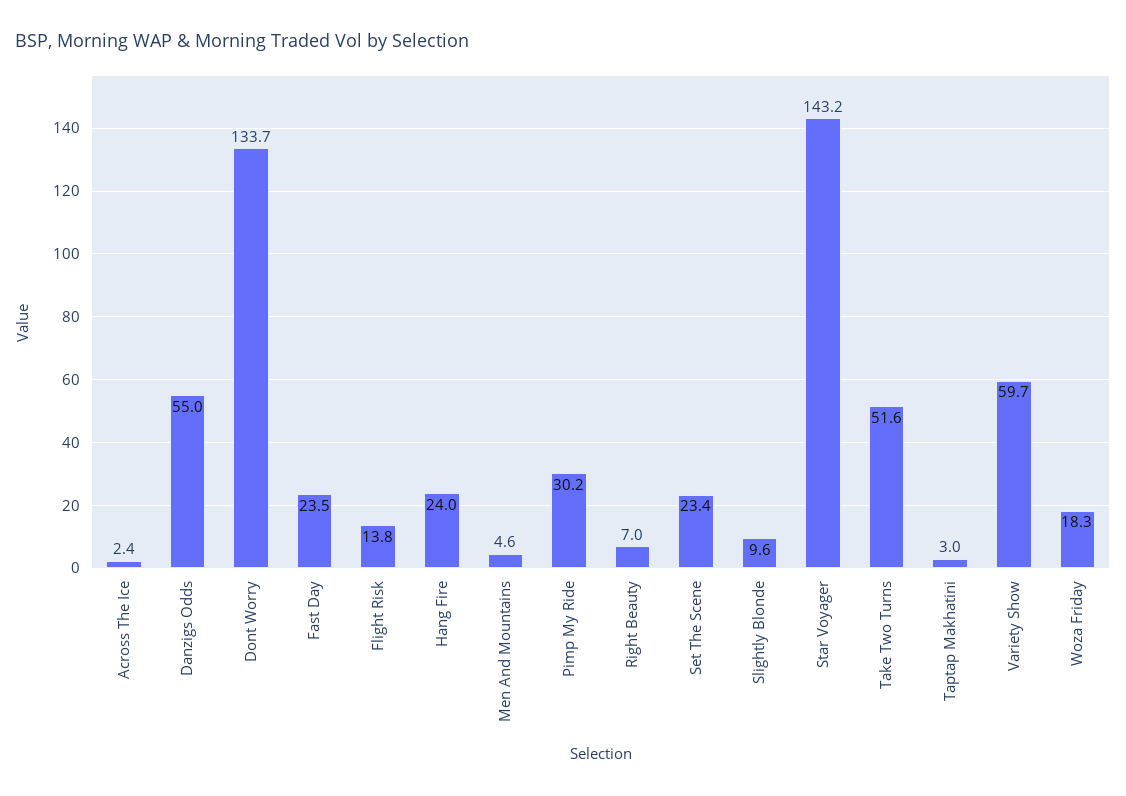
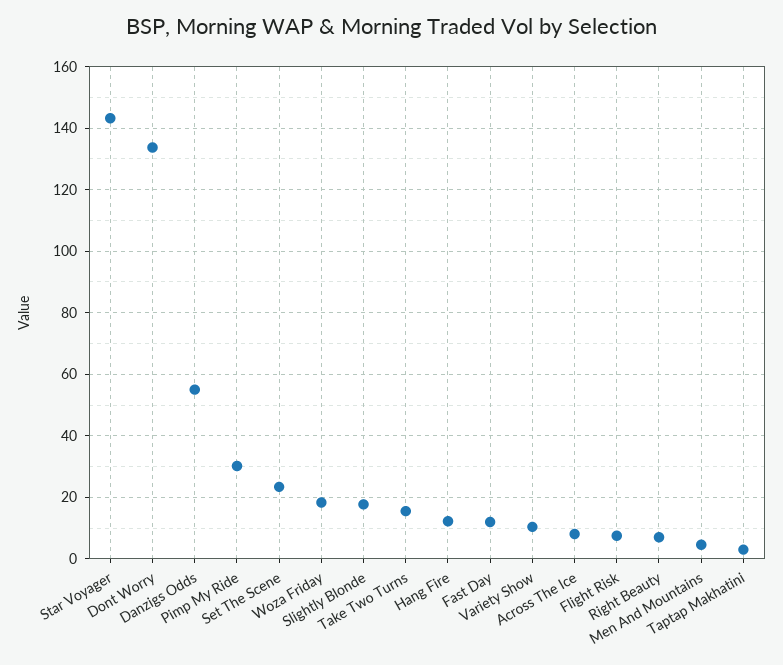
  {
-   "Across The Ice": 2.4,
+   "Across The Ice": 8,
    "Danzigs Odds": 55,
    "Dont Worry": 133.7,
-   "Fast Day": 23.5,
+   "Fast Day": 12,
-   "Flight Risk": 13.8,
+   "Flight Risk": 8,
-   "Hang Fire": 24,
+   "Hang Fire": 12,
    "Men And Mountains": 4.6,
    "Pimp My Ride": 30.2,
    "Right Beauty": 7,
    "Set The Scene": 23.4,
-   "Slightly Blonde": 9.6,
+   "Slightly Blonde": 18,
    "Star Voyager": 143.2,
-   "Take Two Turns": 51.6,
+   "Take Two Turns": 16,
    "Taptap Makhatini": 3,
-   "Variety Show": 59.7,
+   "Variety Show": 10,
    "Woza Friday": 18.3
  }

